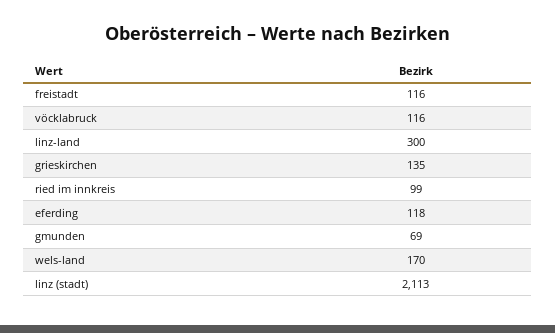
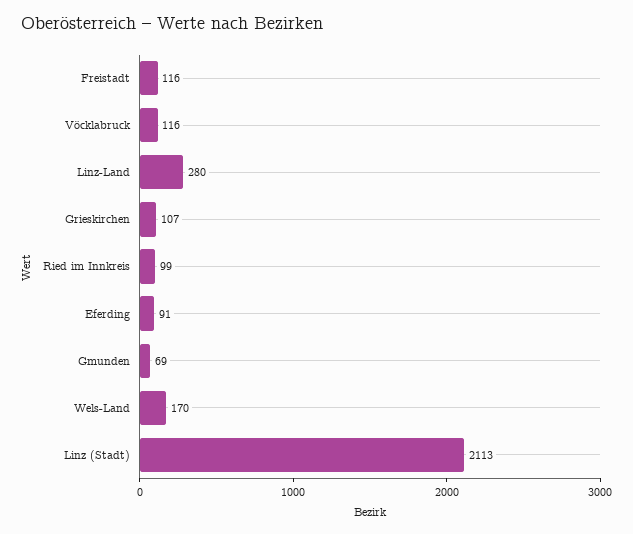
  {
    "freistadt": 116,
    "vöcklabruck": 116,
-   "linz-land": 300,
+   "linz-land": 280,
-   "grieskirchen": 135,
+   "grieskirchen": 107,
    "ried im innkreis": 99,
-   "eferding": 118,
+   "eferding": 91,
    "gmunden": 69,
    "wels-land": 170,
    "linz (stadt)": 2113
  }

